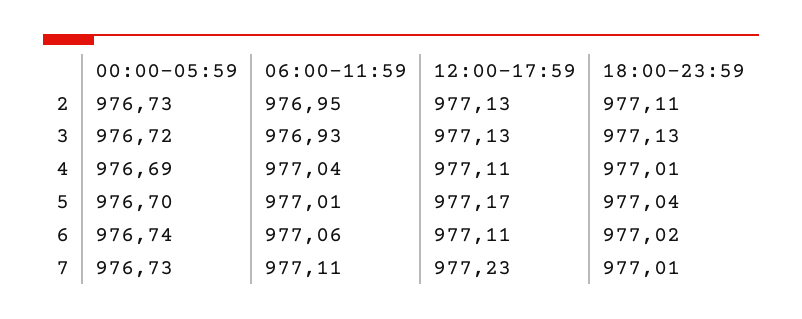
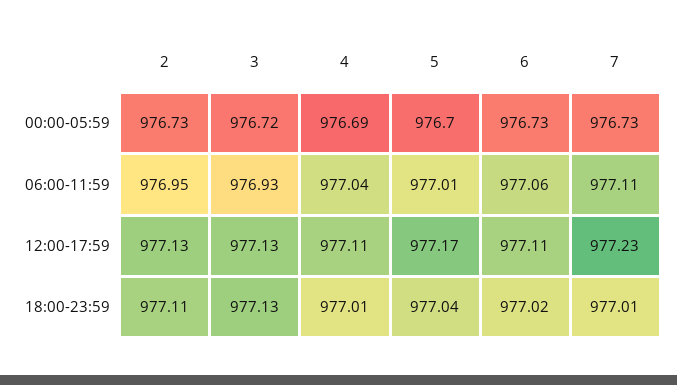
  {
    "00:00-05:59": {
      "2": 976.73,
      "3": 976.72,
      "4": 976.69,
      "5": 976.7,
-     "6": 976.74,
+     "6": 976.73,
      "7": 976.73
    },
    "06:00-11:59": {
      "2": 976.95,
      "3": 976.93,
      "4": 977.04,
      "5": 977.01,
      "6": 977.06,
      "7": 977.11
    },
    "12:00-17:59": {
      "2": 977.13,
      "3": 977.13,
      "4": 977.11,
      "5": 977.17,
      "6": 977.11,
      "7": 977.23
    },
    "18:00-23:59": {
      "2": 977.11,
      "3": 977.13,
      "4": 977.01,
      "5": 977.04,
      "6": 977.02,
      "7": 977.01
    }
  }

